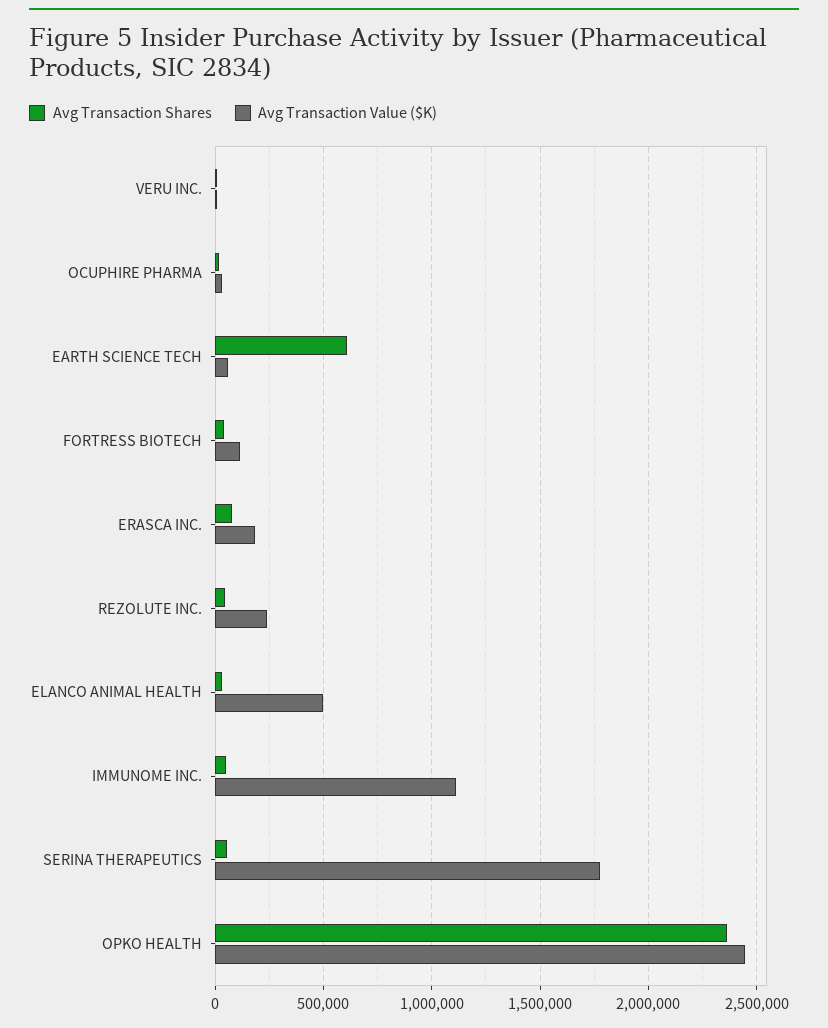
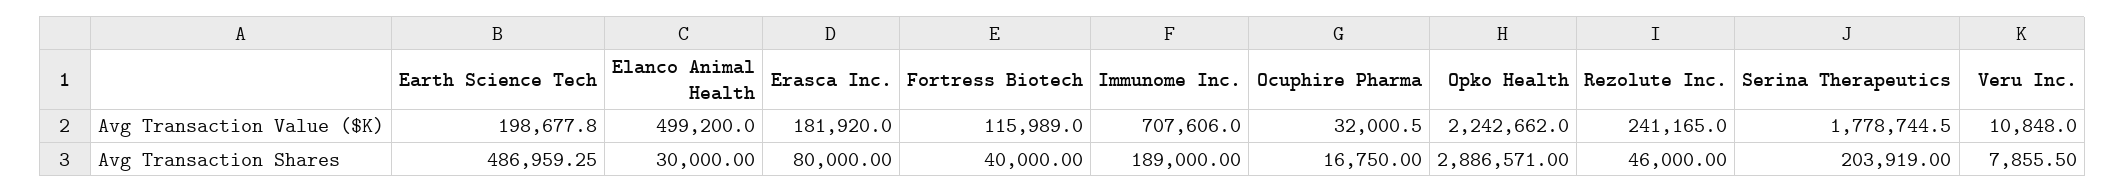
  {
    "Avg Transaction Shares": {
      "VERU INC.": 7855.5,
      "OCUPHIRE PHARMA": 16750,
-     "EARTH SCIENCE TECH": 600000,
+     "EARTH SCIENCE TECH": 486959.25,
      "FORTRESS BIOTECH": 40000,
      "ERASCA INC.": 80000,
      "REZOLUTE INC.": 46000,
      "ELANCO ANIMAL HEALTH": 30000,
-     "IMMUNOME INC.": 50000,
+     "IMMUNOME INC.": 189000,
-     "SERINA THERAPEUTICS": 50000,
+     "SERINA THERAPEUTICS": 203919,
-     "OPKO HEALTH": 2350000
+     "OPKO HEALTH": 2886571
    },
    "Avg Transaction Value ($K)": {
      "VERU INC.": 10848,
      "OCUPHIRE PHARMA": 32000.5,
-     "EARTH SCIENCE TECH": 50000,
+     "EARTH SCIENCE TECH": 198677.8,
      "FORTRESS BIOTECH": 115989,
      "ERASCA INC.": 181920,
      "REZOLUTE INC.": 241165,
      "ELANCO ANIMAL HEALTH": 499200,
-     "IMMUNOME INC.": 1100000,
+     "IMMUNOME INC.": 707606,
      "SERINA THERAPEUTICS": 1778744.5,
-     "OPKO HEALTH": 2450000
+     "OPKO HEALTH": 2242662
    }
  }

